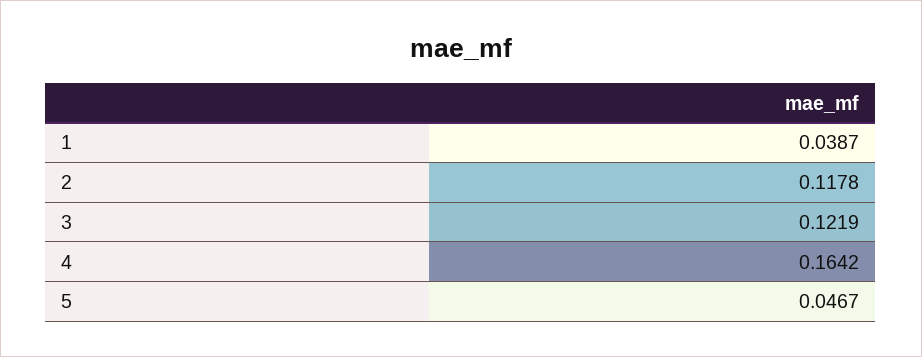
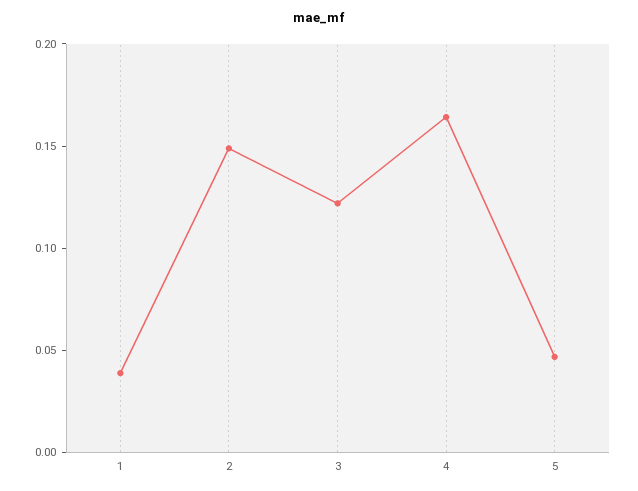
  {
    "1": 0.0387,
-   "2": 0.1178,
+   "2": 0.15,
    "3": 0.1219,
    "4": 0.1642,
    "5": 0.0467
  }

